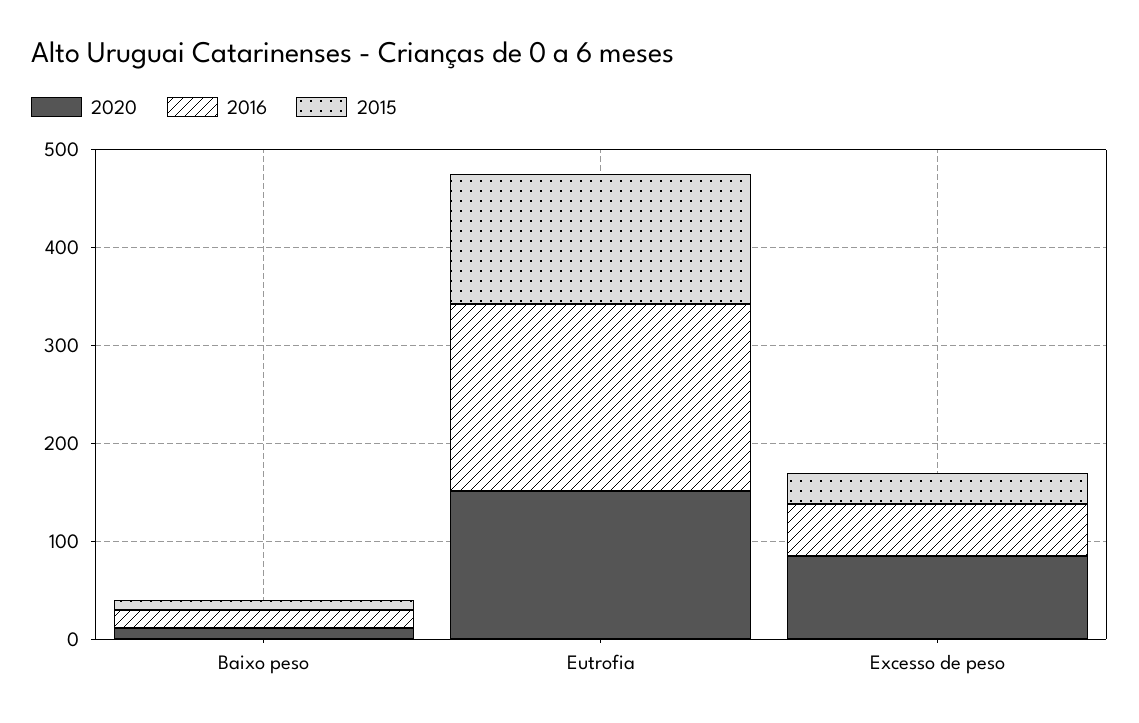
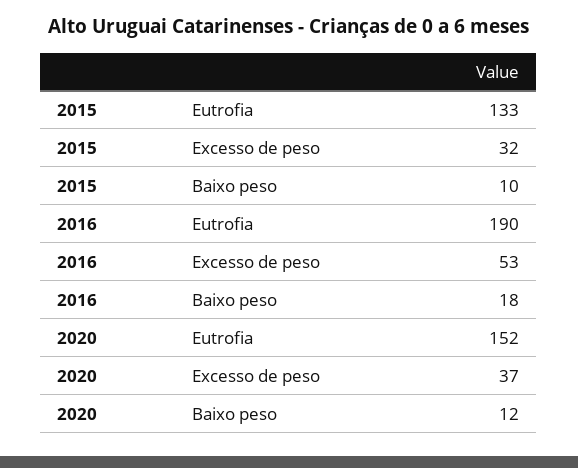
  {
    "2020": {
      "Baixo peso": 12,
      "Eutrofia": 152,
-     "Excesso de peso": 80
+     "Excesso de peso": 37
    },
    "2016": {
      "Baixo peso": 18,
      "Eutrofia": 190,
      "Excesso de peso": 53
    },
    "2015": {
      "Baixo peso": 10,
      "Eutrofia": 133,
      "Excesso de peso": 32
    }
  }

